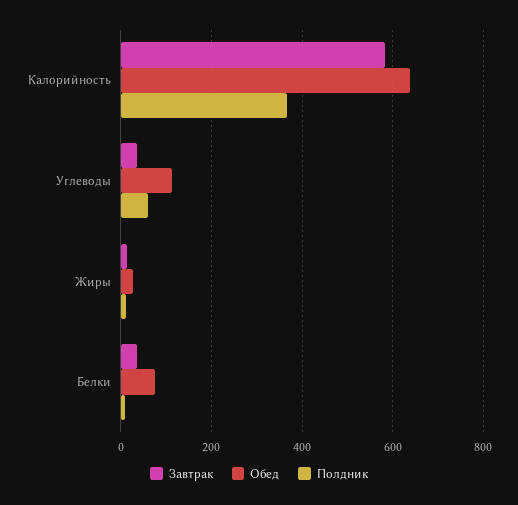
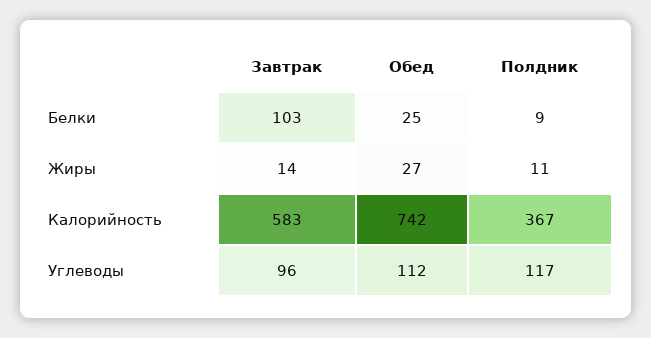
  {
    "Завтрак": {
      "Калорийность": 583,
-     "Углеводы": 40,
+     "Углеводы": 96,
      "Жиры": 14,
-     "Белки": 40
+     "Белки": 103
    },
    "Обед": {
-     "Калорийность": 640,
+     "Калорийность": 742,
      "Углеводы": 112,
      "Жиры": 27,
-     "Белки": 80
+     "Белки": 25
    },
    "Полдник": {
      "Калорийность": 367,
-     "Углеводы": 60,
+     "Углеводы": 117,
      "Жиры": 11,
      "Белки": 9
    }
  }

